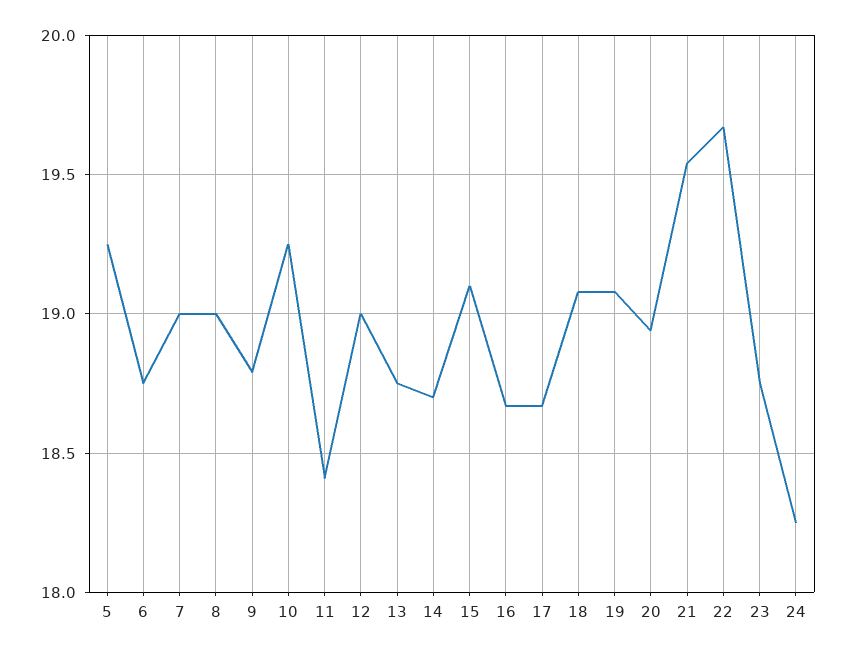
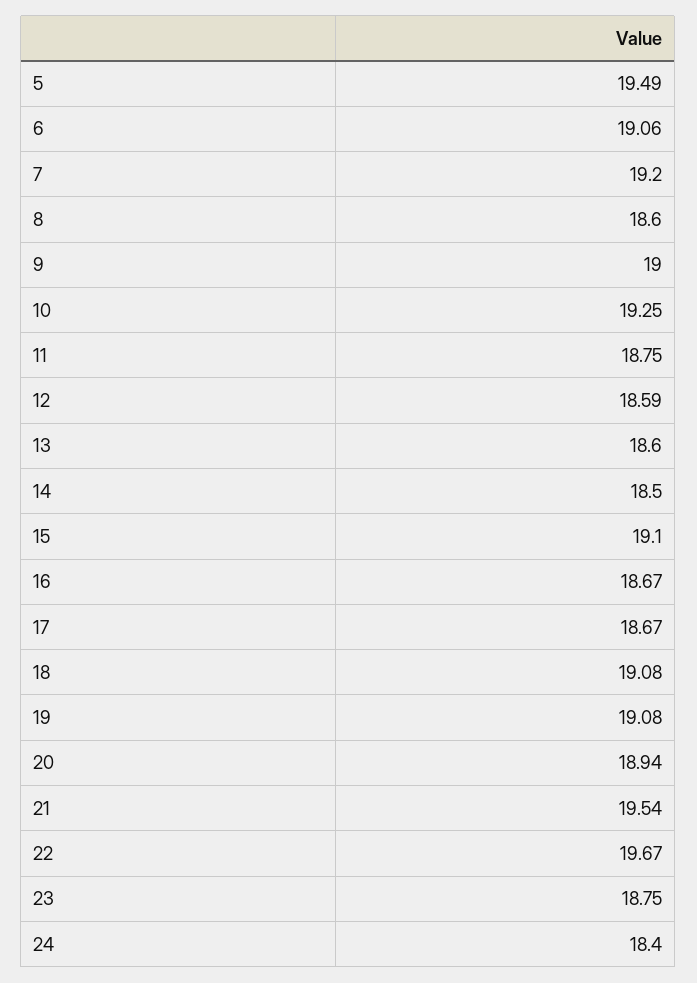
  {
-   "5": 19.25,
+   "5": 19.49,
-   "6": 18.75,
+   "6": 19.06,
-   "7": 19,
+   "7": 19.2,
-   "8": 19,
+   "8": 18.6,
-   "9": 18.8,
+   "9": 19,
    "10": 19.25,
-   "11": 18.4,
+   "11": 18.75,
-   "12": 19,
+   "12": 18.59,
-   "13": 18.75,
+   "13": 18.6,
-   "14": 18.7,
+   "14": 18.5,
    "15": 19.1,
    "16": 18.67,
    "17": 18.67,
    "18": 19.08,
    "19": 19.08,
    "20": 18.94,
    "21": 19.54,
    "22": 19.67,
    "23": 18.75,
-   "24": 18.25
+   "24": 18.4
  }

